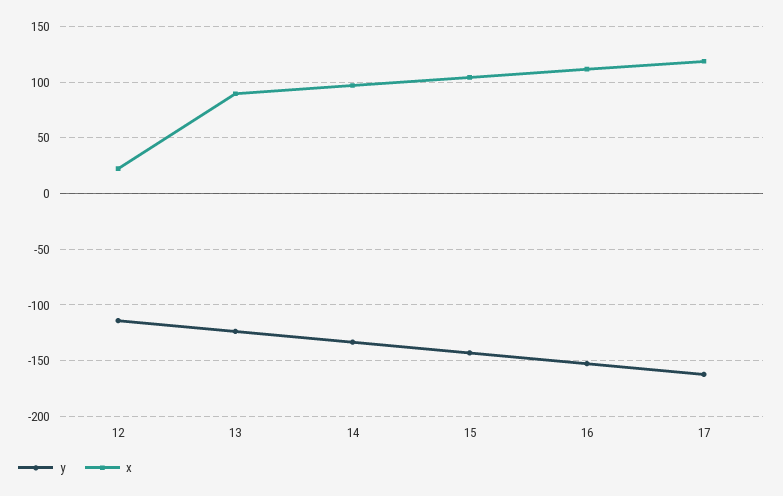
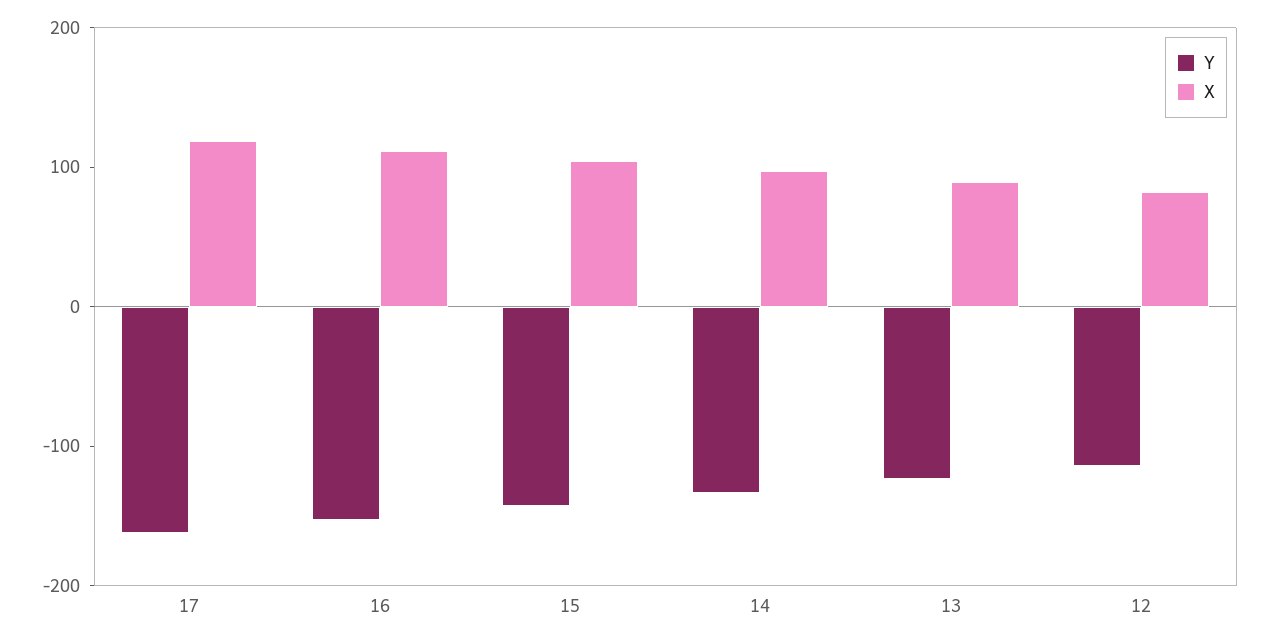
  {
    "y": {
      "12": -110,
      "13": -120,
      "14": -130,
      "15": -140,
      "16": -150,
      "17": -160
    },
    "x": {
-     "12": 20,
+     "12": 80,
      "13": 90,
      "14": 100,
      "15": 100,
      "16": 110,
      "17": 120
    }
  }

